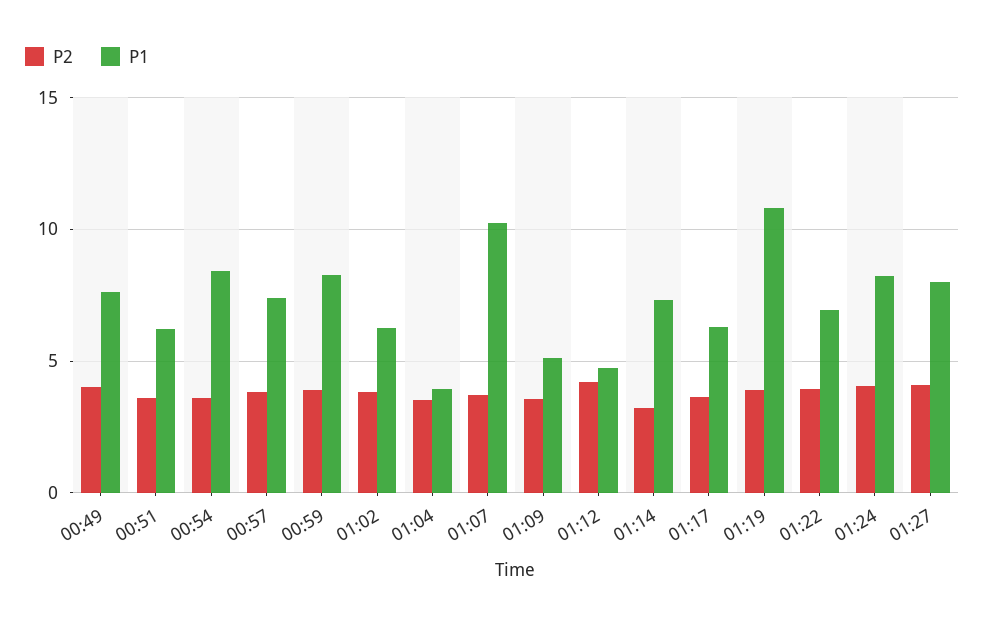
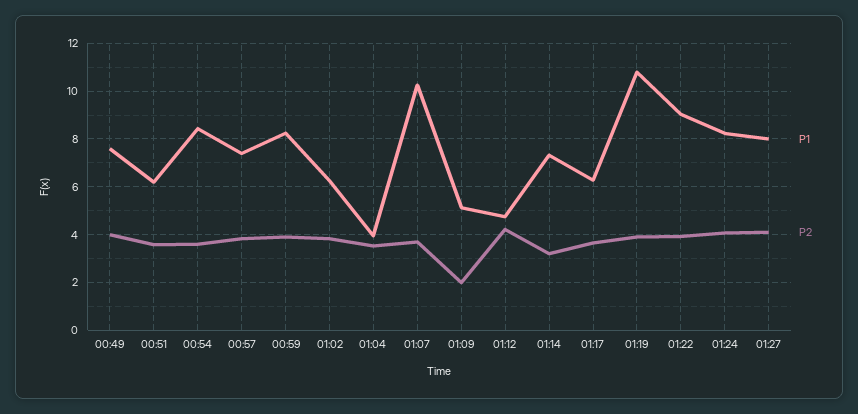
  {
    "P2": {
      "00:49": 4,
      "00:51": 3.5,
      "00:54": 3.5,
      "00:57": 4,
      "00:59": 4,
      "01:02": 4,
      "01:04": 3.5,
      "01:07": 3.5,
-     "01:09": 3.5,
+     "01:09": 2,
      "01:12": 4,
      "01:14": 3,
      "01:17": 3.5,
      "01:19": 4,
      "01:22": 4,
      "01:24": 4,
      "01:27": 4
    },
    "P1": {
      "00:49": 7.5,
      "00:51": 6,
      "00:54": 8.5,
      "00:57": 7.5,
      "00:59": 8.5,
      "01:02": 6.5,
      "01:04": 4,
      "01:07": 10.5,
      "01:09": 5,
      "01:12": 5,
      "01:14": 7.5,
      "01:17": 6.5,
      "01:19": 11,
-     "01:22": 7,
+     "01:22": 9,
      "01:24": 8,
      "01:27": 8
    }
  }

